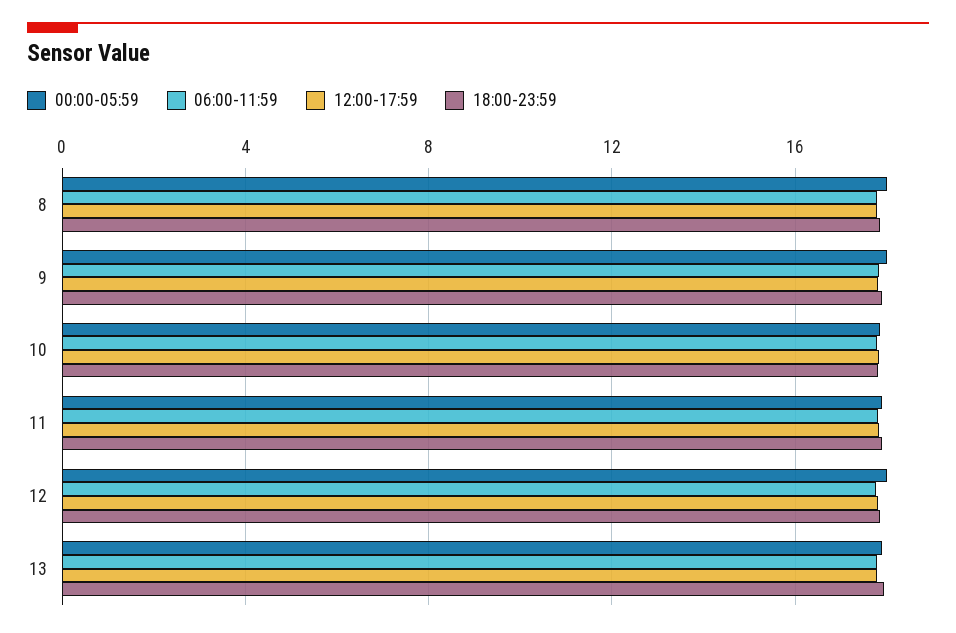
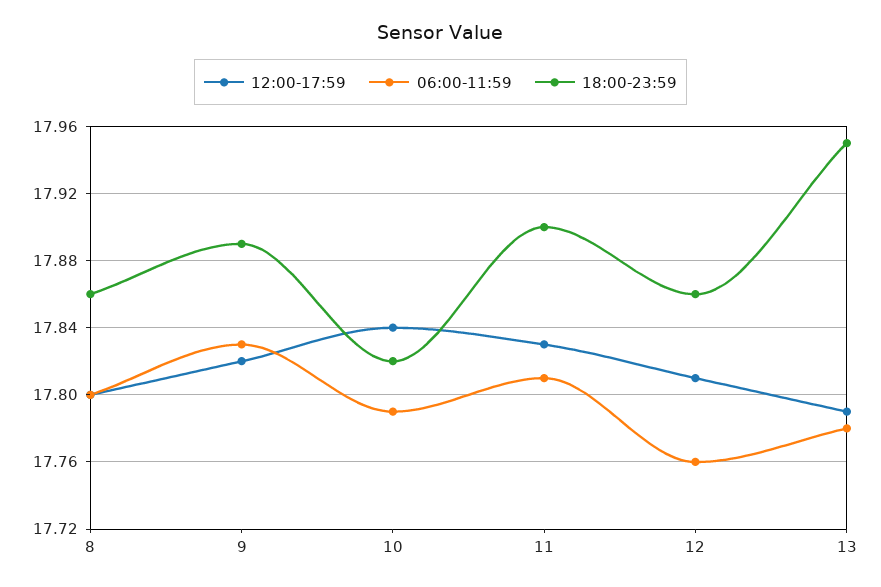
  {
-   "00:00-05:59": {
-     "8": 18,
-     "9": 18,
-     "10": 18,
-     "11": 18,
-     "12": 18,
-     "13": 18
-   },
    "06:00-11:59": {
      "8": 17.8,
      "9": 17.83,
      "10": 17.79,
      "11": 17.81,
      "12": 17.76,
      "13": 17.78
    },
    "12:00-17:59": {
      "8": 17.8,
      "9": 17.82,
      "10": 17.84,
      "11": 17.83,
      "12": 17.81,
      "13": 17.79
    },
    "18:00-23:59": {
      "8": 17.86,
      "9": 17.89,
      "10": 17.82,
      "11": 17.9,
      "12": 17.86,
      "13": 17.95
    }
  }

